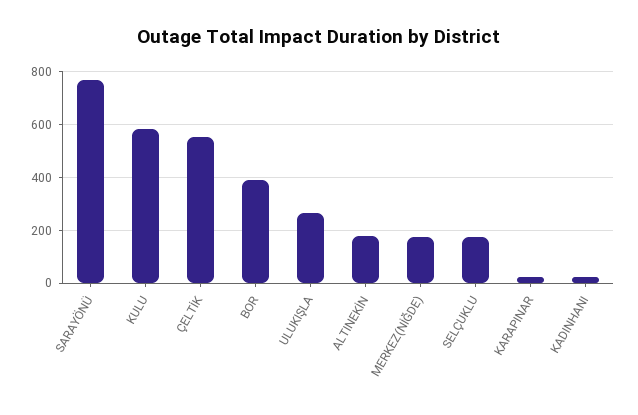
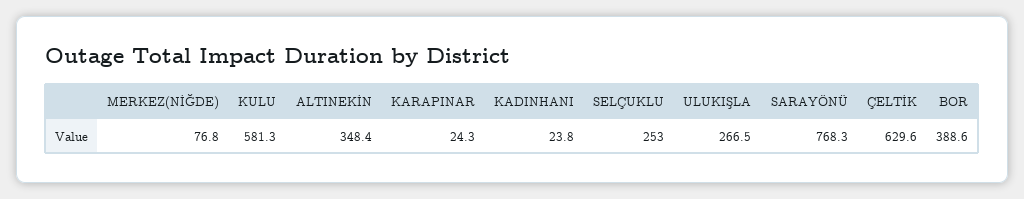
  {
    "SARAYÖNÜ": 768.3,
    "KULU": 581.3,
-   "ÇELTİK": 550,
+   "ÇELTİK": 629.6,
    "BOR": 388.6,
    "ULUKIŞLA": 266.5,
-   "ALTINEKİN": 175,
+   "ALTINEKİN": 348.4,
-   "MERKEZ(NİĞDE)": 175,
+   "MERKEZ(NİĞDE)": 76.8,
-   "SELÇUKLU": 175,
+   "SELÇUKLU": 253,
    "KARAPINAR": 24.3,
    "KADINHANI": 23.8
  }

